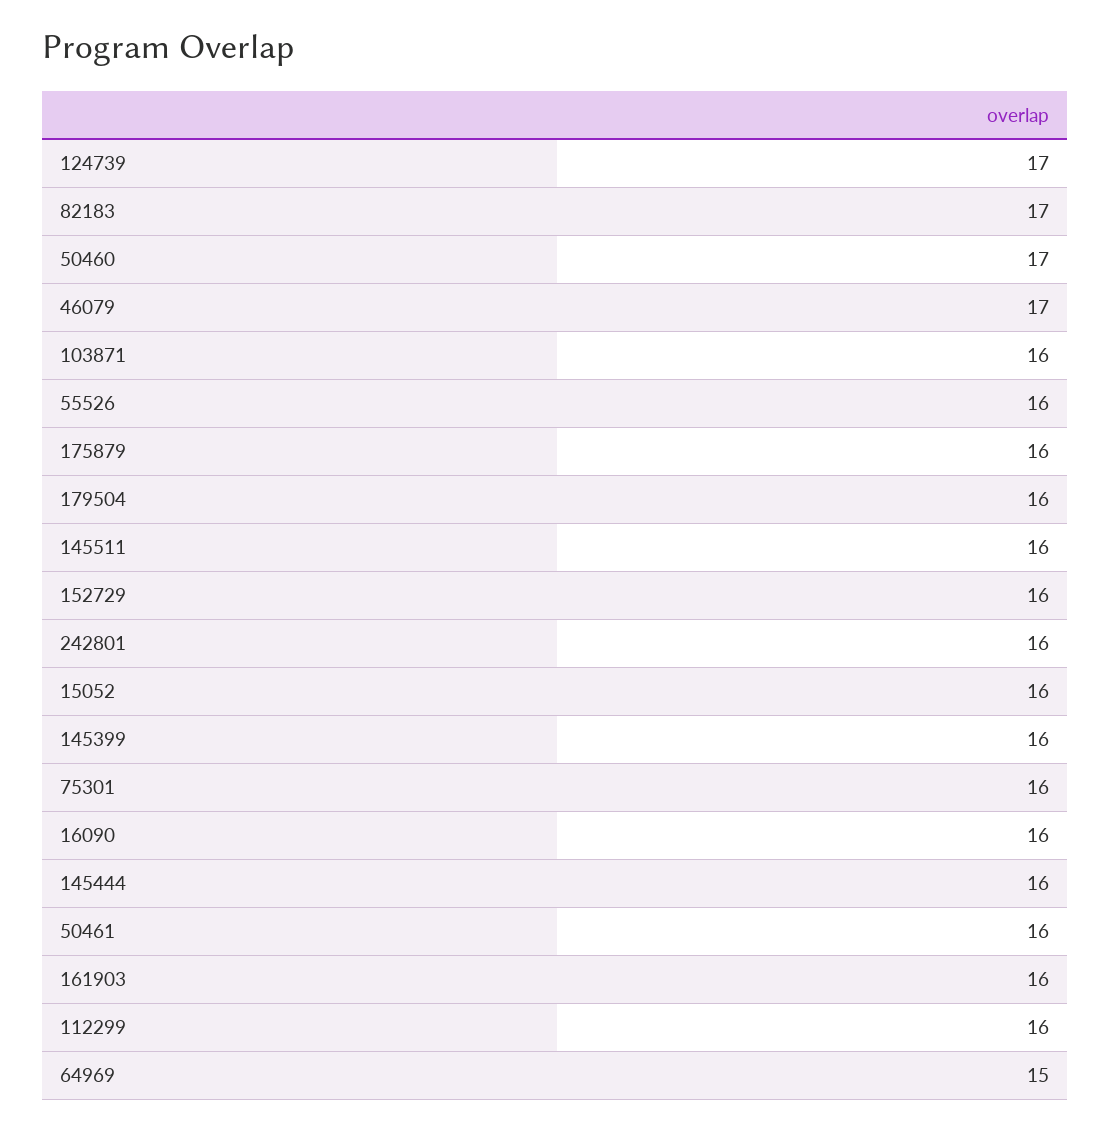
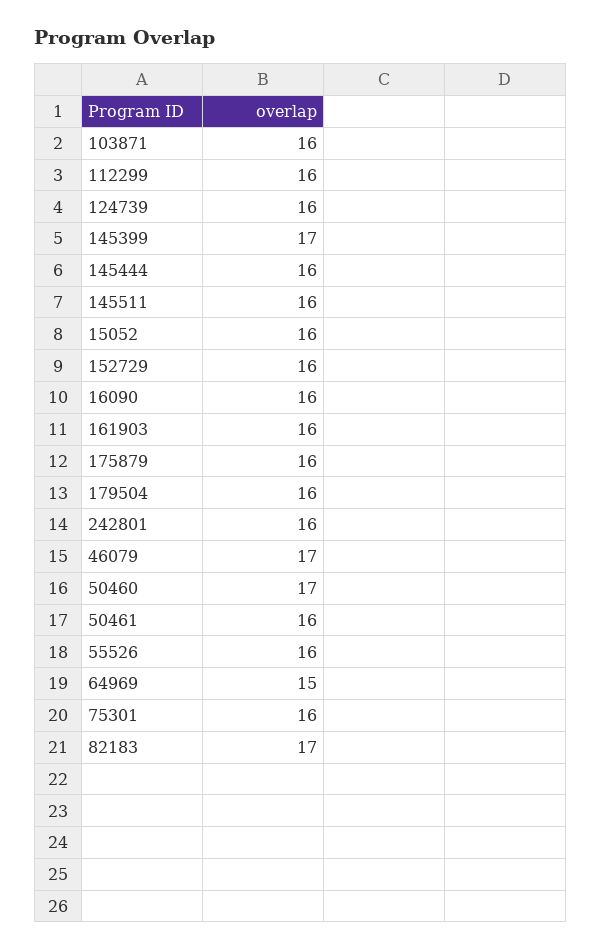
  {
-   "124739": 17,
+   "124739": 16,
    "82183": 17,
    "50460": 17,
    "46079": 17,
    "103871": 16,
    "55526": 16,
    "175879": 16,
    "179504": 16,
    "145511": 16,
    "152729": 16,
    "242801": 16,
    "15052": 16,
-   "145399": 16,
+   "145399": 17,
    "75301": 16,
    "16090": 16,
    "145444": 16,
    "50461": 16,
    "161903": 16,
    "112299": 16,
    "64969": 15
  }

